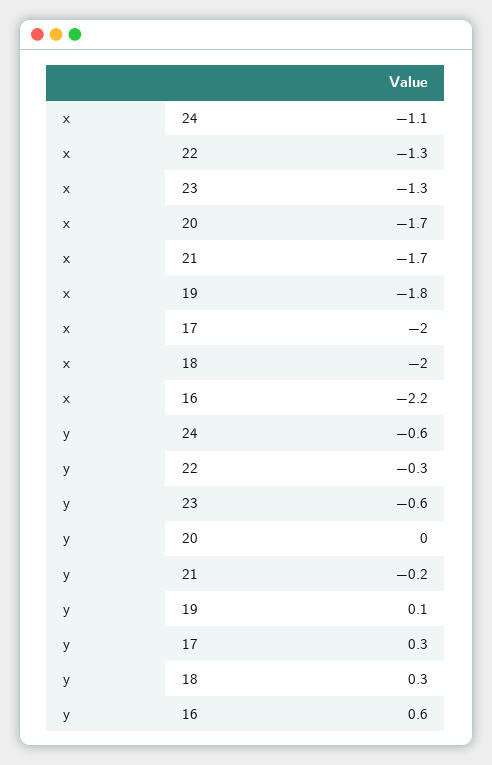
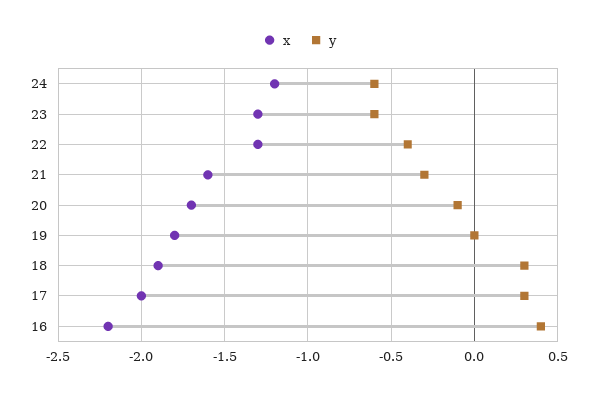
  {
    "x": {
-     "24": -1.1,
+     "24": -1.2,
      "22": -1.3,
      "23": -1.3,
      "20": -1.7,
-     "21": -1.7,
+     "21": -1.6,
      "19": -1.8,
      "17": -2,
-     "18": -2,
+     "18": -1.9,
      "16": -2.2
    },
    "y": {
      "24": -0.6,
-     "22": -0.3,
+     "22": -0.4,
      "23": -0.6,
-     "20": 0,
+     "20": -0.1,
-     "21": -0.2,
+     "21": -0.3,
-     "19": 0.1,
+     "19": 0,
      "17": 0.3,
      "18": 0.3,
-     "16": 0.6
+     "16": 0.4
    }
  }

